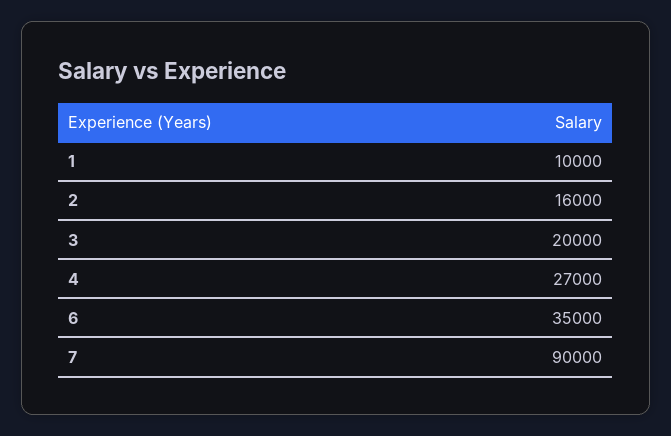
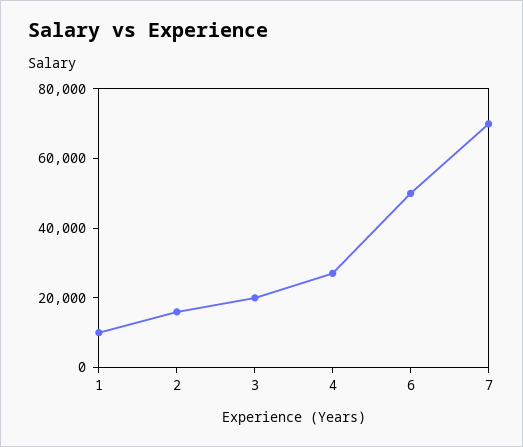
  {
    "1": 10000,
    "2": 16000,
    "3": 20000,
    "4": 27000,
-   "6": 35000,
+   "6": 50000,
-   "7": 90000
+   "7": 70000
  }

